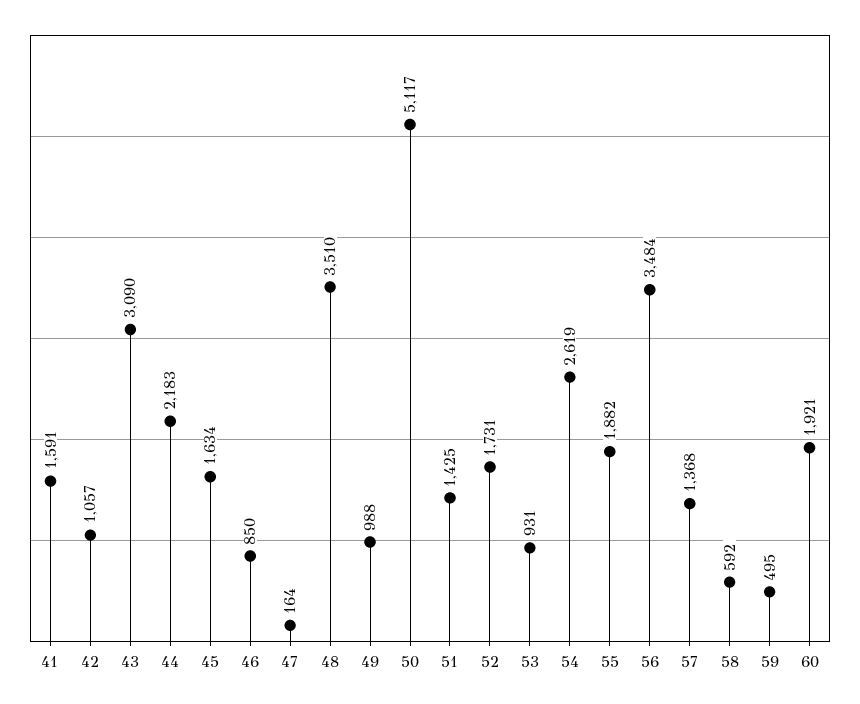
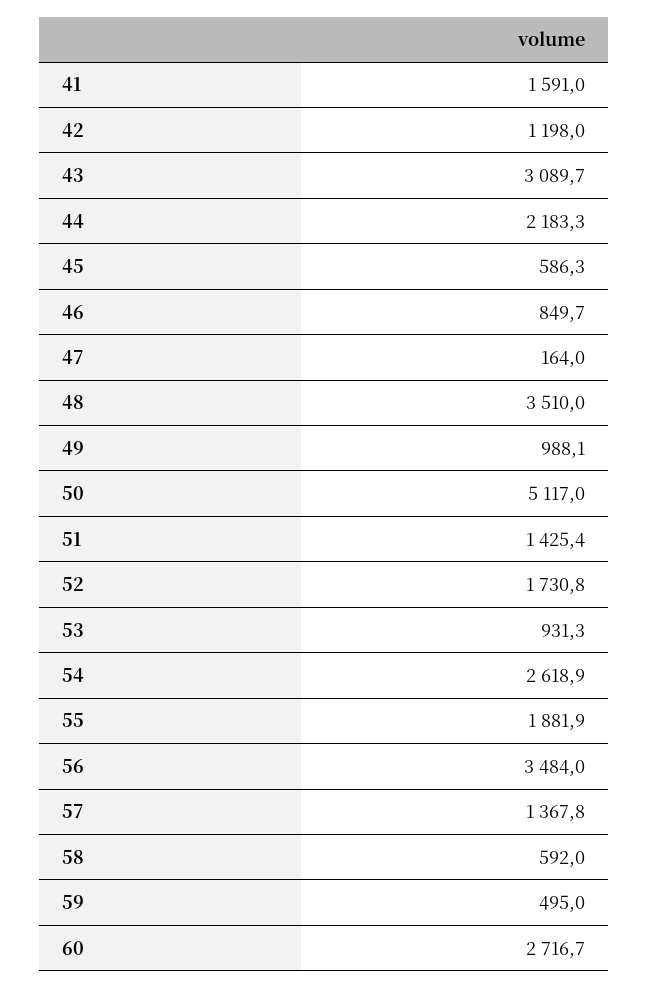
  {
    "41": 1591,
-   "42": 1057,
+   "42": 1198,
    "43": 3089.7,
    "44": 2183.3,
-   "45": 1634,
+   "45": 586.3,
    "46": 849.7,
    "47": 164,
    "48": 3510,
    "49": 988.1,
    "50": 5117,
    "51": 1425.4,
    "52": 1730.8,
    "53": 931.3,
    "54": 2618.9,
    "55": 1881.9,
    "56": 3484,
    "57": 1367.8,
    "58": 592,
    "59": 495,
-   "60": 1921
+   "60": 2716.7
  }

